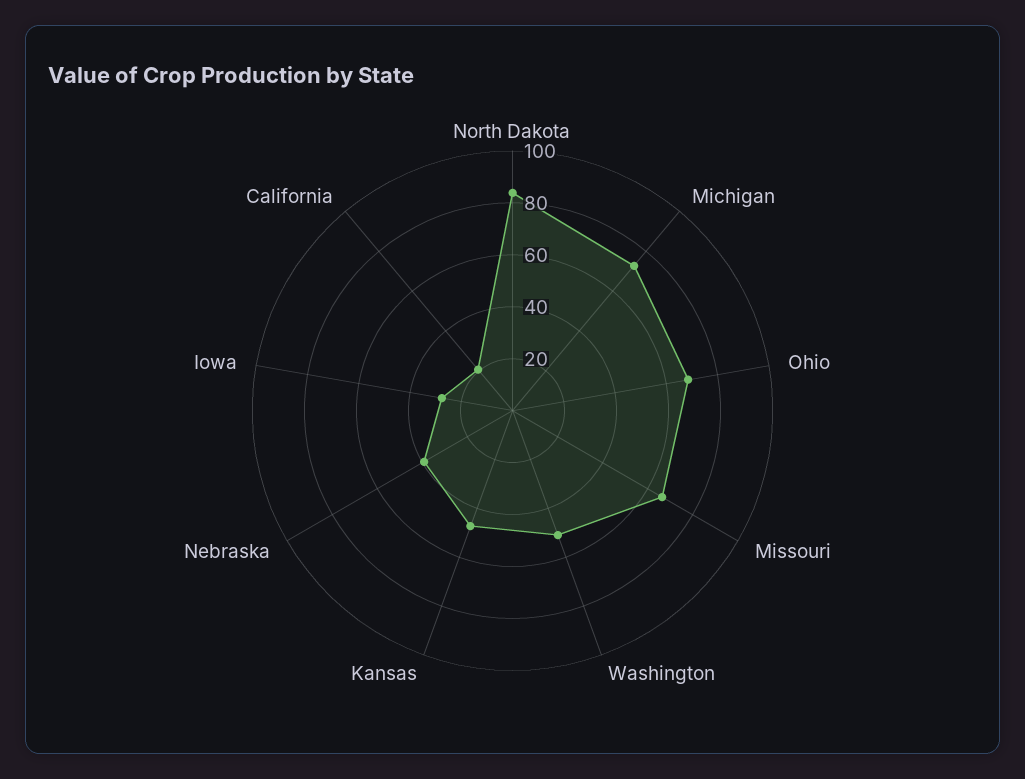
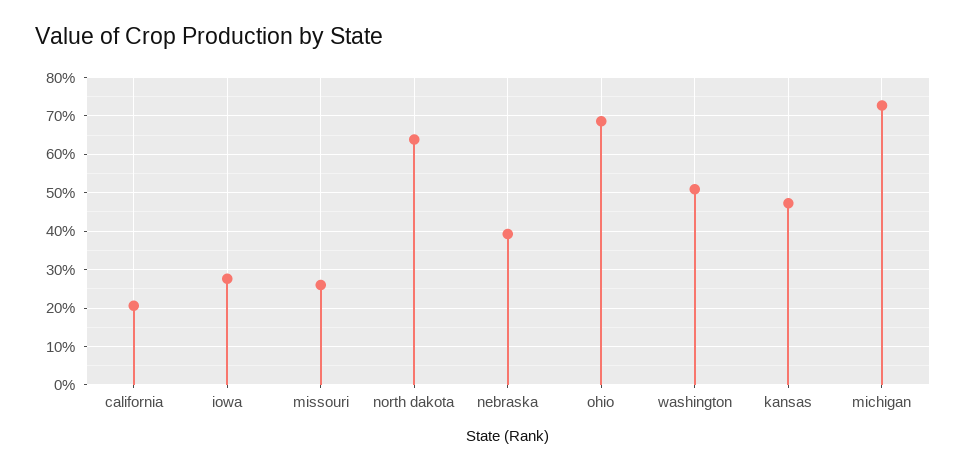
  {
-   "North Dakota": 85,
+   "North Dakota": 64,
    "Michigan": 72,
    "Ohio": 68,
-   "Missouri": 65,
+   "Missouri": 26,
    "Washington": 50,
    "Kansas": 48,
    "Nebraska": 40,
    "Iowa": 28,
    "California": 20
  }

